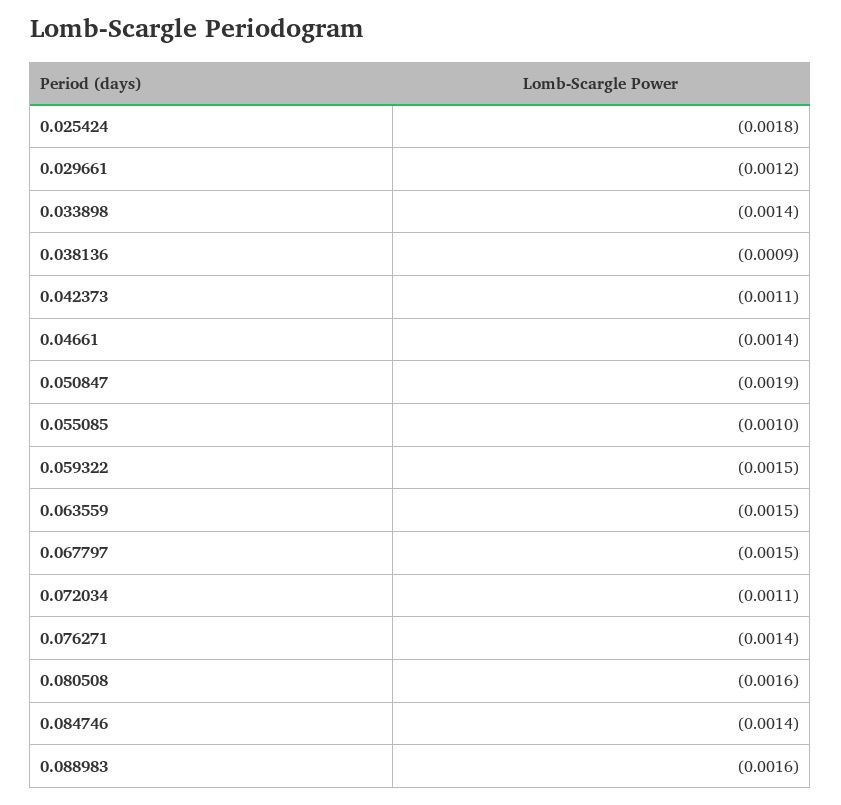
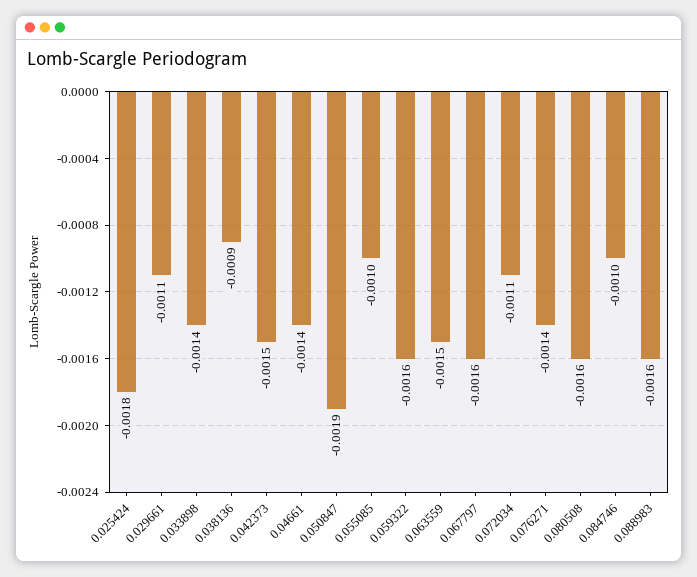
  {
    "0.025424": -0.0018,
-   "0.029661": -0.0012,
+   "0.029661": -0.0011,
    "0.033898": -0.0014,
    "0.038136": -0.0009,
-   "0.042373": -0.0011,
+   "0.042373": -0.0015,
    "0.04661": -0.0014,
    "0.050847": -0.0019,
    "0.055085": -0.001,
-   "0.059322": -0.0015,
+   "0.059322": -0.0016,
    "0.063559": -0.0015,
-   "0.067797": -0.0015,
+   "0.067797": -0.0016,
    "0.072034": -0.0011,
    "0.076271": -0.0014,
    "0.080508": -0.0016,
-   "0.084746": -0.0014,
+   "0.084746": -0.001,
    "0.088983": -0.0016
  }

